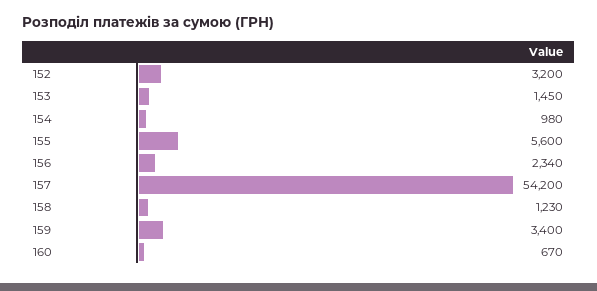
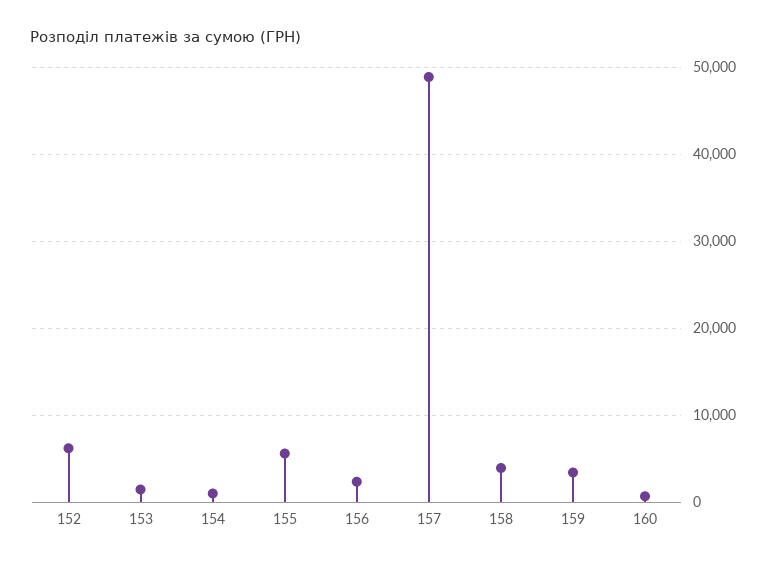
  {
-   "152": 3200,
+   "152": 6000,
    "153": 1450,
    "154": 980,
    "155": 5600,
    "156": 2340,
-   "157": 54200,
+   "157": 49000,
-   "158": 1230,
+   "158": 4000,
    "159": 3400,
    "160": 670
  }

